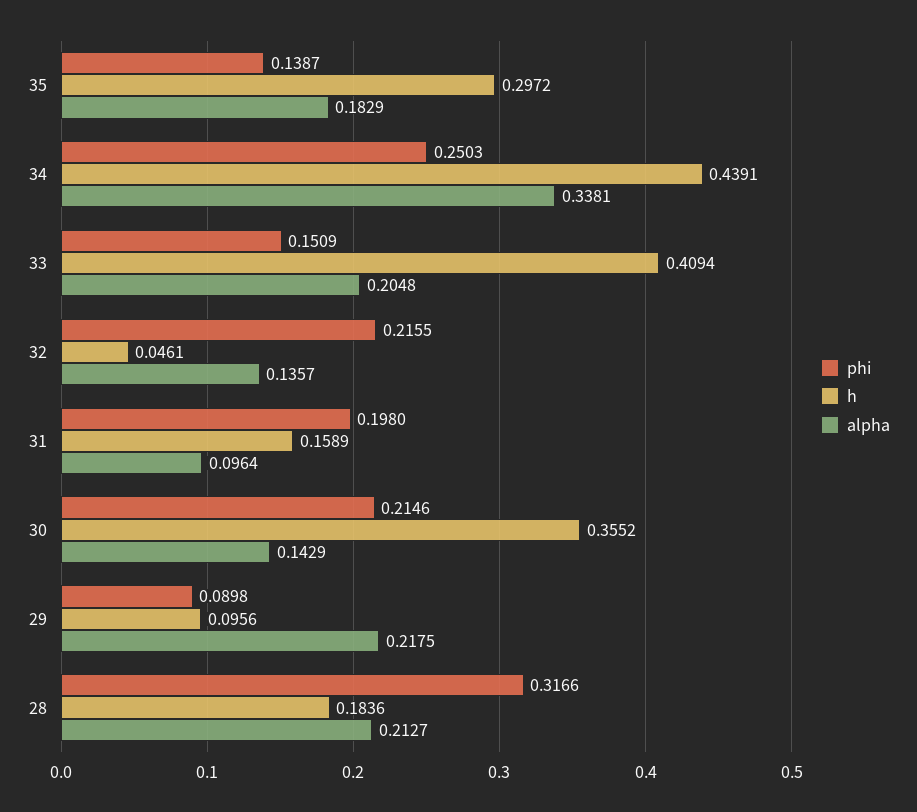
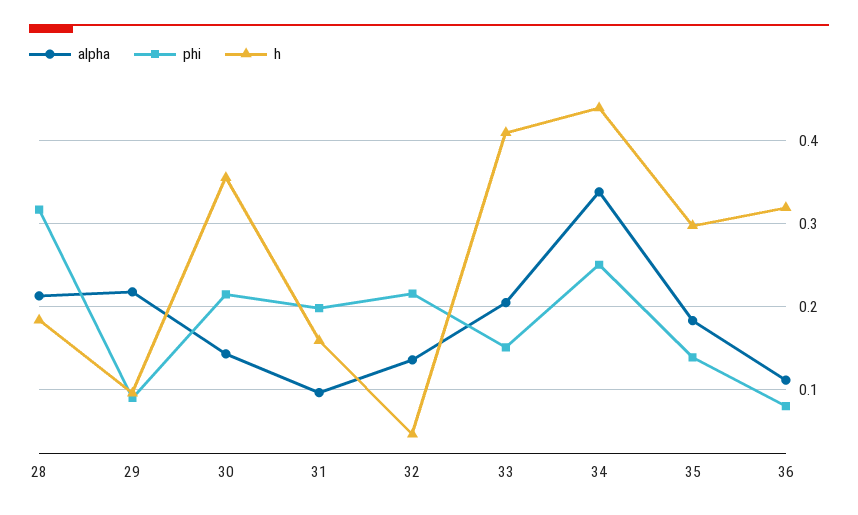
  {
    "phi": {
      "35": 0.1387,
      "34": 0.2503,
      "33": 0.1509,
      "32": 0.2155,
      "31": 0.198,
      "30": 0.2146,
      "29": 0.0898,
-     "28": 0.3166
+     "28": 0.3166,
+     "36": 0.08
    },
    "h": {
      "35": 0.2972,
      "34": 0.4391,
      "33": 0.4094,
      "32": 0.0461,
      "31": 0.1589,
      "30": 0.3552,
      "29": 0.0956,
-     "28": 0.1836
+     "28": 0.1836,
+     "36": 0.32
    },
    "alpha": {
      "35": 0.1829,
      "34": 0.3381,
      "33": 0.2048,
      "32": 0.1357,
      "31": 0.0964,
      "30": 0.1429,
      "29": 0.2175,
-     "28": 0.2127
+     "28": 0.2127,
+     "36": 0.11
    }
  }

